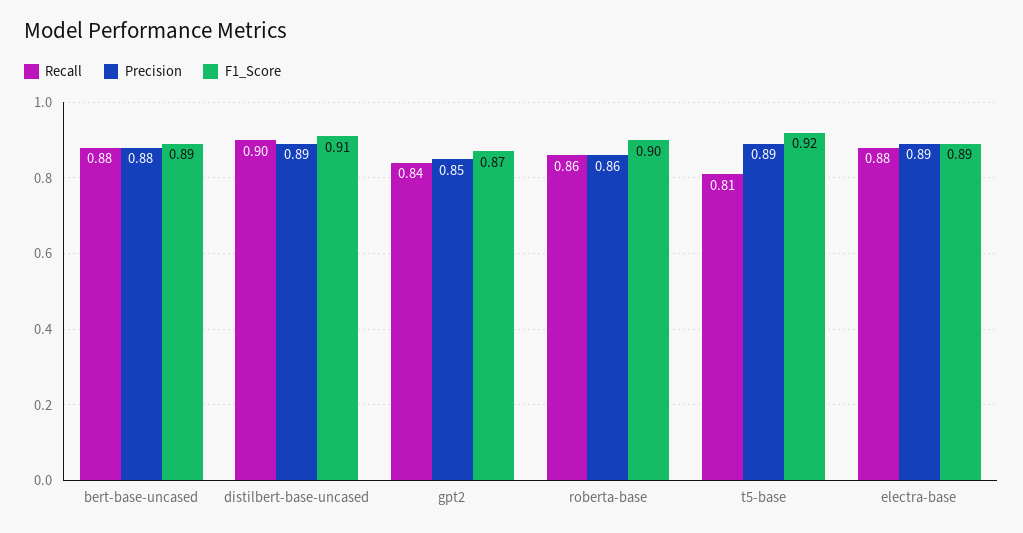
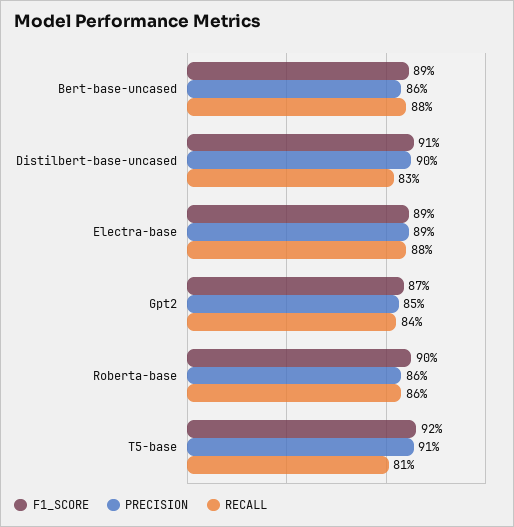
  {
    "Recall": {
      "bert-base-uncased": 0.88,
-     "distilbert-base-uncased": 0.9,
+     "distilbert-base-uncased": 0.83,
      "gpt2": 0.84,
      "roberta-base": 0.86,
      "t5-base": 0.81,
      "electra-base": 0.88
    },
    "Precision": {
-     "bert-base-uncased": 0.88,
+     "bert-base-uncased": 0.86,
-     "distilbert-base-uncased": 0.89,
+     "distilbert-base-uncased": 0.9,
      "gpt2": 0.85,
      "roberta-base": 0.86,
-     "t5-base": 0.89,
+     "t5-base": 0.91,
      "electra-base": 0.89
    },
    "F1_Score": {
      "bert-base-uncased": 0.89,
      "distilbert-base-uncased": 0.91,
      "gpt2": 0.87,
      "roberta-base": 0.9,
      "t5-base": 0.92,
      "electra-base": 0.89
    }
  }

